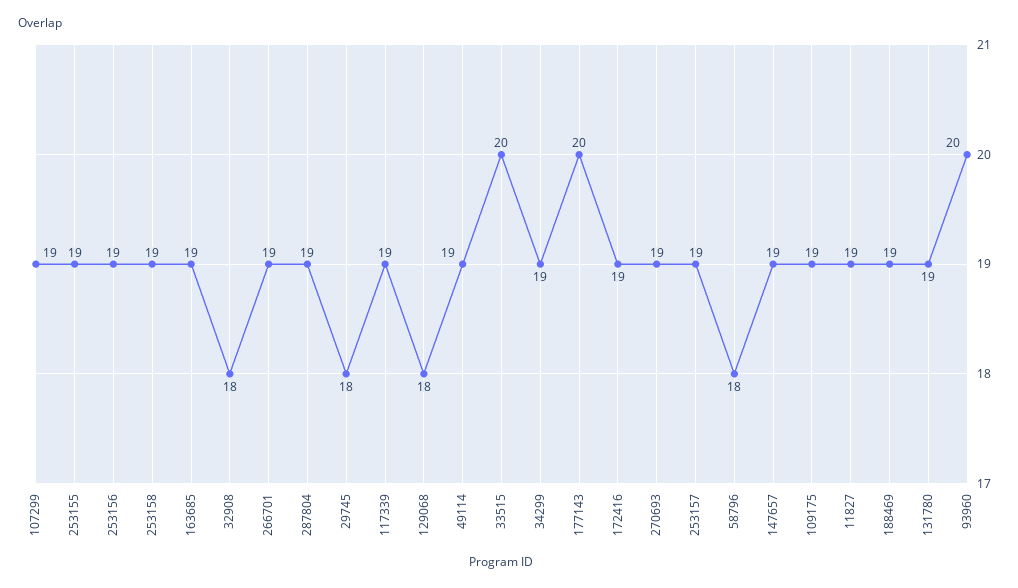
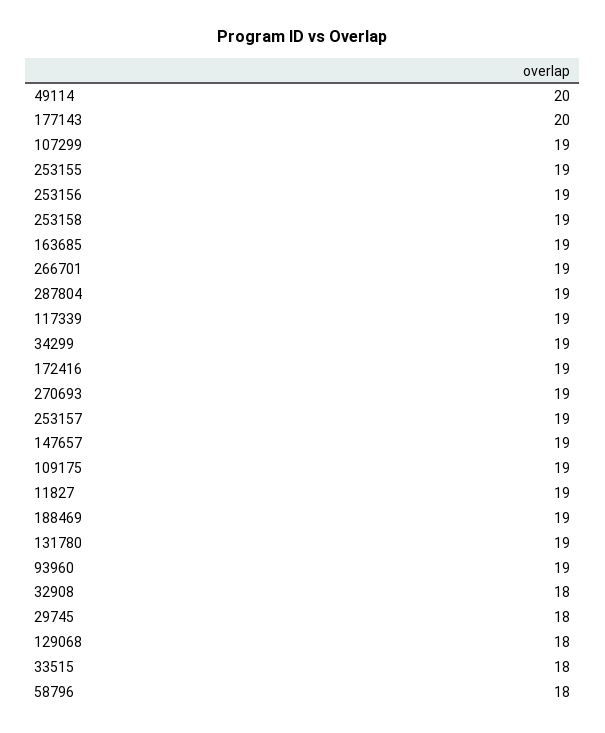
  {
    "107299": 19,
    "253155": 19,
    "253156": 19,
    "253158": 19,
    "163685": 19,
    "32908": 18,
    "266701": 19,
    "287804": 19,
    "29745": 18,
    "117339": 19,
    "129068": 18,
-   "49114": 19,
+   "49114": 20,
-   "33515": 20,
+   "33515": 18,
    "34299": 19,
    "177143": 20,
    "172416": 19,
    "270693": 19,
    "253157": 19,
    "58796": 18,
    "147657": 19,
    "109175": 19,
    "11827": 19,
    "188469": 19,
    "131780": 19,
-   "93960": 20
+   "93960": 19
  }

